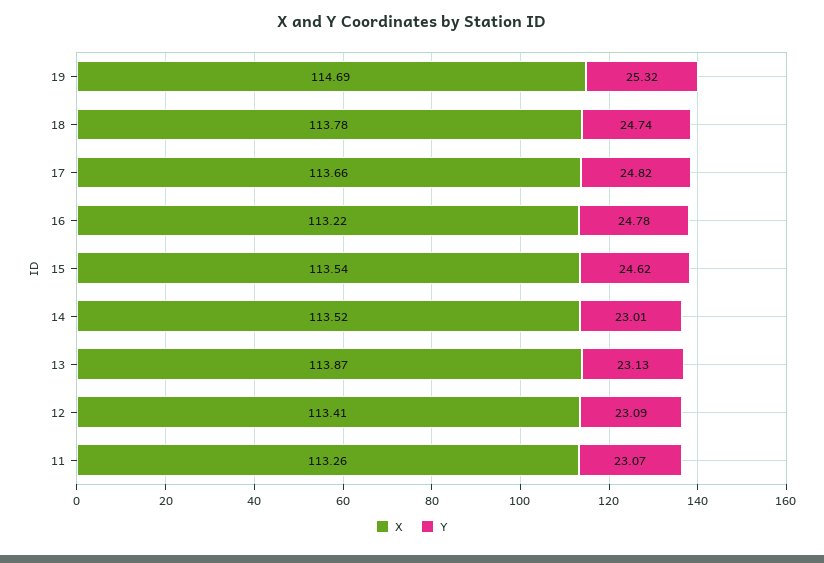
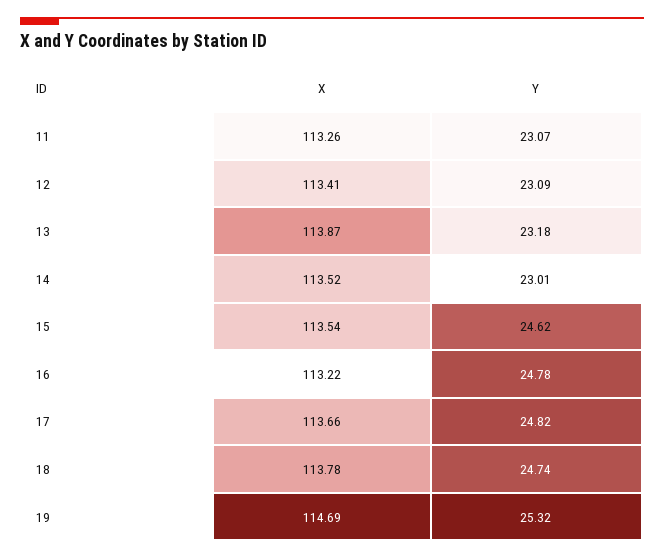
  {
    "X": {
      "19": 114.69,
      "18": 113.78,
      "17": 113.66,
      "16": 113.22,
      "15": 113.54,
      "14": 113.52,
      "13": 113.87,
      "12": 113.41,
      "11": 113.26
    },
    "Y": {
      "19": 25.32,
      "18": 24.74,
      "17": 24.82,
      "16": 24.78,
      "15": 24.62,
      "14": 23.01,
-     "13": 23.13,
+     "13": 23.18,
      "12": 23.09,
      "11": 23.07
    }
  }

